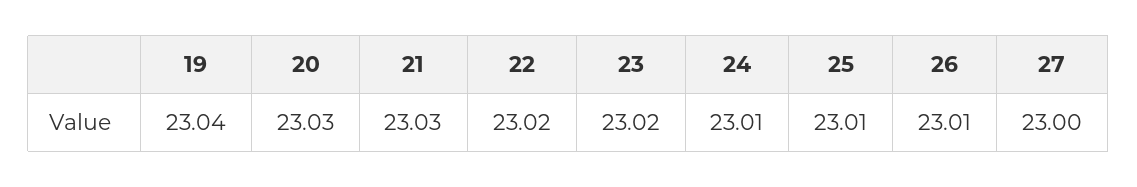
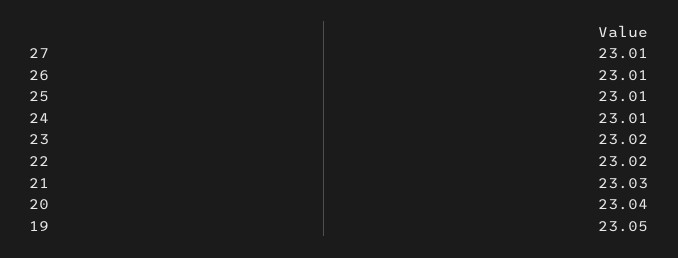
  {
-   "19": 23.04,
+   "19": 23.05,
-   "20": 23.03,
+   "20": 23.04,
    "21": 23.03,
    "22": 23.02,
    "23": 23.02,
    "24": 23.01,
    "25": 23.01,
    "26": 23.01,
-   "27": 23
+   "27": 23.01
  }

